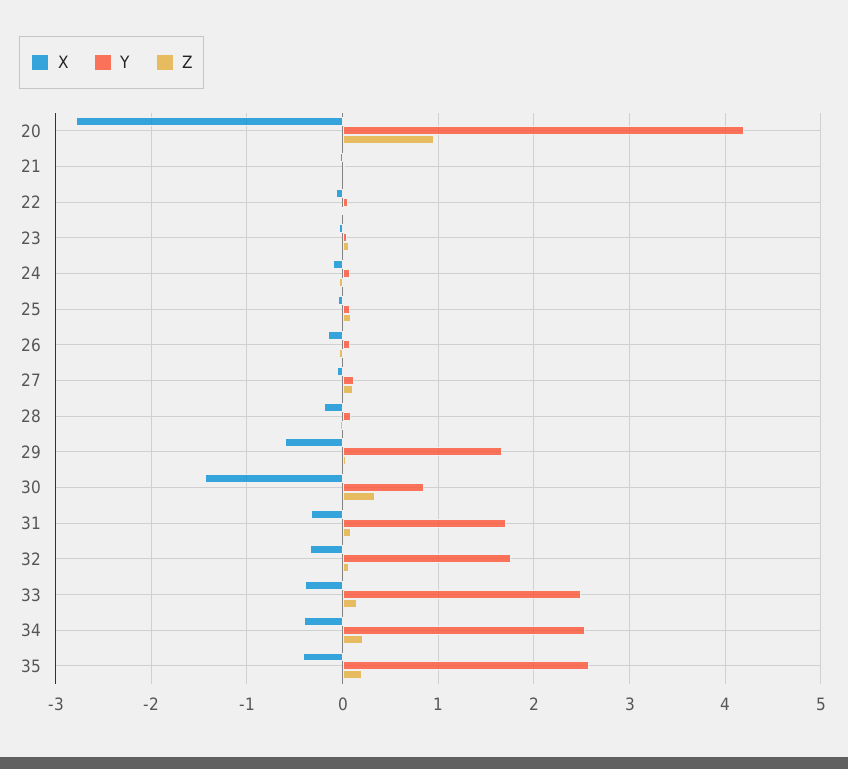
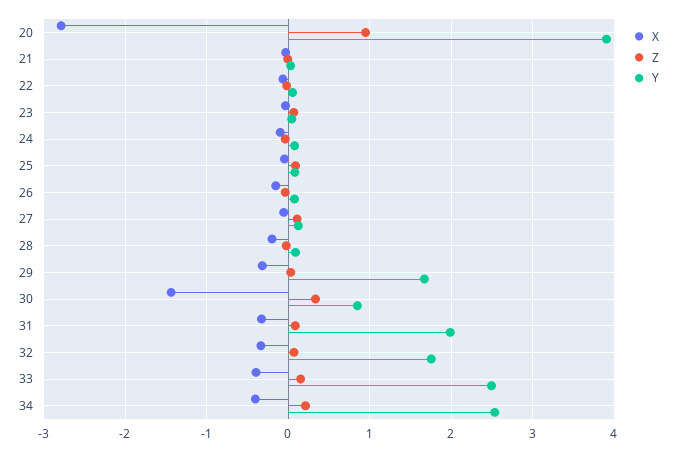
  {
    "X": {
      "20": -2.8,
      "21": 0,
      "22": -0.1,
      "23": 0,
      "24": -0.1,
      "25": 0,
      "26": -0.2,
      "27": -0.1,
      "28": -0.2,
-     "29": -0.6,
+     "29": -0.3,
      "30": -1.4,
      "31": -0.3,
      "32": -0.3,
      "33": -0.4,
-     "34": -0.4,
+     "34": -0.4
-     "35": -0.4
    },
    "Y": {
-     "20": 4.2,
+     "20": 3.9,
      "21": 0,
      "22": 0.1,
      "23": 0,
      "24": 0.1,
      "25": 0.1,
      "26": 0.1,
      "27": 0.1,
      "28": 0.1,
      "29": 1.7,
      "30": 0.8,
-     "31": 1.7,
+     "31": 2,
      "32": 1.8,
      "33": 2.5,
-     "34": 2.5,
+     "34": 2.5
-     "35": 2.6
    },
    "Z": {
      "20": 1,
      "21": 0,
      "22": 0,
      "23": 0.1,
      "24": 0,
      "25": 0.1,
      "26": 0,
      "27": 0.1,
      "28": 0,
      "29": 0,
      "30": 0.3,
      "31": 0.1,
      "32": 0.1,
      "33": 0.2,
-     "34": 0.2,
+     "34": 0.2
-     "35": 0.2
    }
  }

